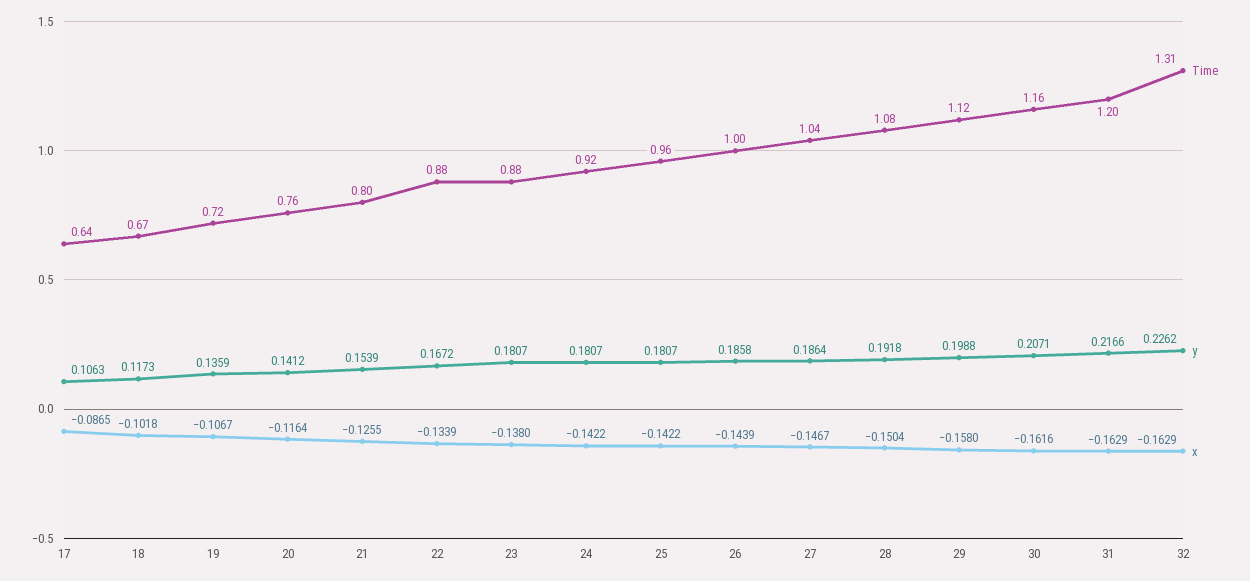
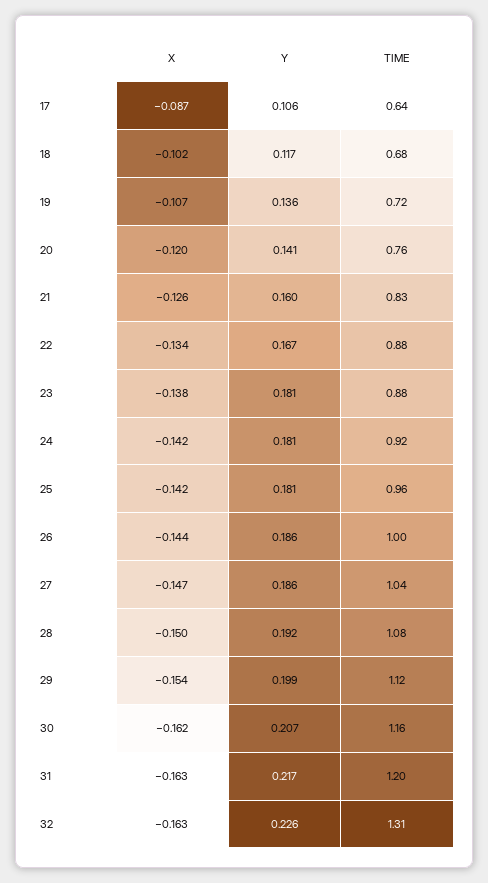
  {
    "Time": {
      "17": 0.64,
-     "18": 0.67,
+     "18": 0.68,
      "19": 0.72,
      "20": 0.76,
-     "21": 0.8,
+     "21": 0.83,
      "22": 0.88,
      "23": 0.88,
      "24": 0.92,
      "25": 0.96,
      "26": 1,
      "27": 1.04,
      "28": 1.08,
      "29": 1.12,
      "30": 1.16,
      "31": 1.2,
      "32": 1.31
    },
    "y": {
      "17": 0.1063,
      "18": 0.1173,
      "19": 0.1359,
      "20": 0.1412,
-     "21": 0.1539,
+     "21": 0.16,
      "22": 0.1672,
      "23": 0.1807,
      "24": 0.1807,
      "25": 0.1807,
      "26": 0.1858,
      "27": 0.1864,
      "28": 0.1918,
      "29": 0.1988,
      "30": 0.2071,
      "31": 0.2166,
      "32": 0.2262
    },
    "x": {
      "17": -0.0865,
      "18": -0.1018,
      "19": -0.1067,
-     "20": -0.1164,
+     "20": -0.12,
      "21": -0.1255,
      "22": -0.1339,
      "23": -0.138,
      "24": -0.1422,
      "25": -0.1422,
      "26": -0.1439,
      "27": -0.1467,
      "28": -0.1504,
-     "29": -0.158,
+     "29": -0.154,
      "30": -0.1616,
      "31": -0.1629,
      "32": -0.1629
    }
  }

